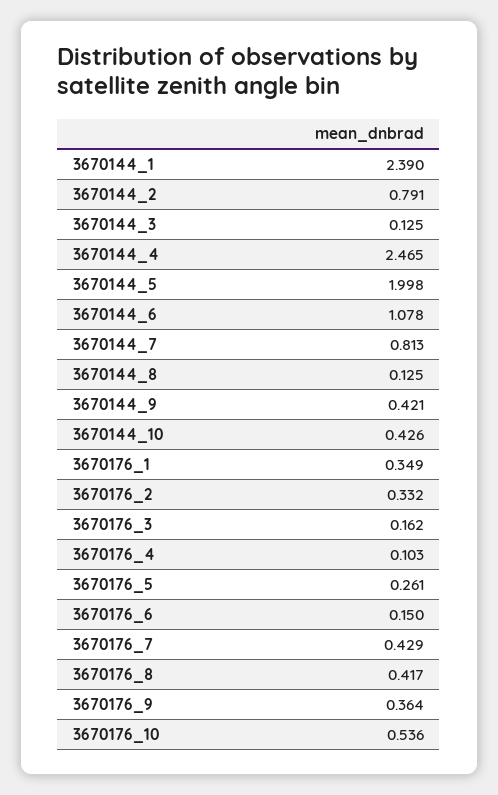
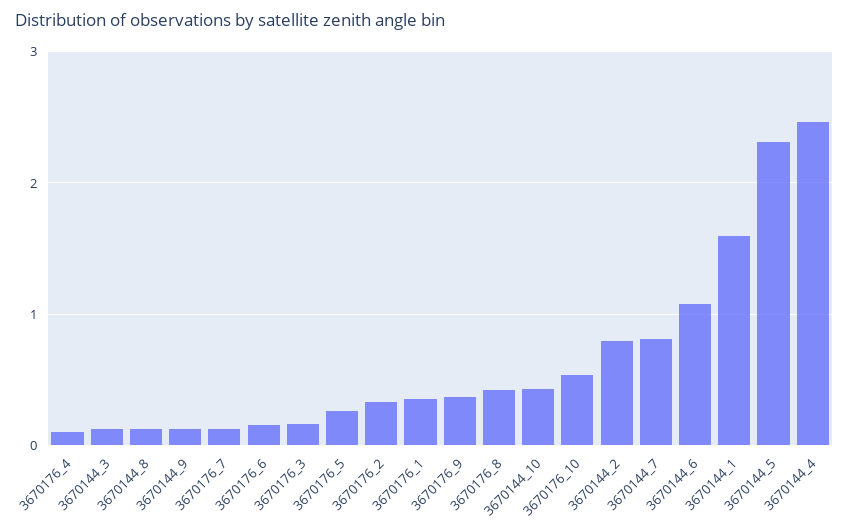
  {
-   "3670144_1": 2.39,
+   "3670144_1": 1.6,
    "3670144_2": 0.791,
    "3670144_3": 0.125,
    "3670144_4": 2.465,
-   "3670144_5": 1.998,
+   "3670144_5": 2.3,
    "3670144_6": 1.078,
    "3670144_7": 0.813,
    "3670144_8": 0.125,
-   "3670144_9": 0.421,
+   "3670144_9": 0.1,
    "3670144_10": 0.426,
    "3670176_1": 0.349,
    "3670176_2": 0.332,
    "3670176_3": 0.162,
    "3670176_4": 0.103,
    "3670176_5": 0.261,
    "3670176_6": 0.15,
-   "3670176_7": 0.429,
+   "3670176_7": 0.1,
    "3670176_8": 0.417,
    "3670176_9": 0.364,
    "3670176_10": 0.536
  }

